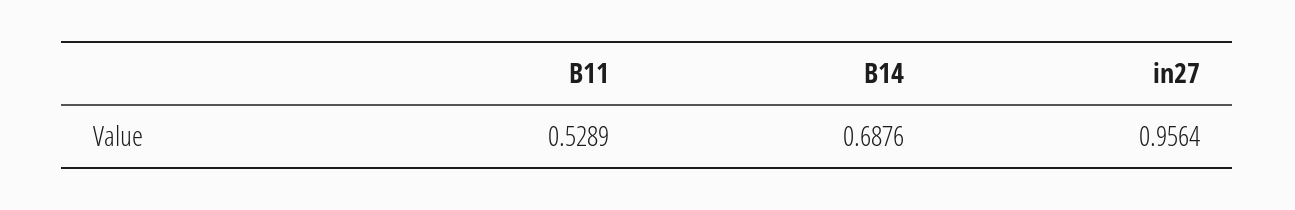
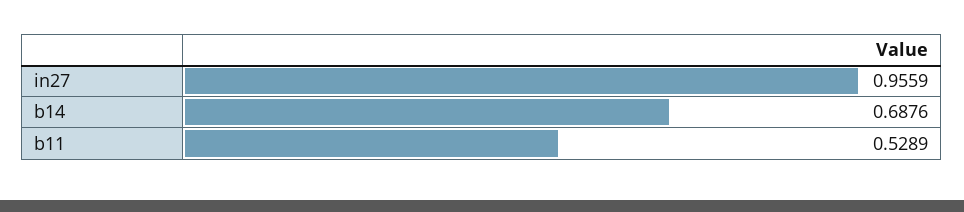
  {
    "B11": 0.5289,
    "B14": 0.6876,
-   "in27": 0.9564
+   "in27": 0.9559
  }

